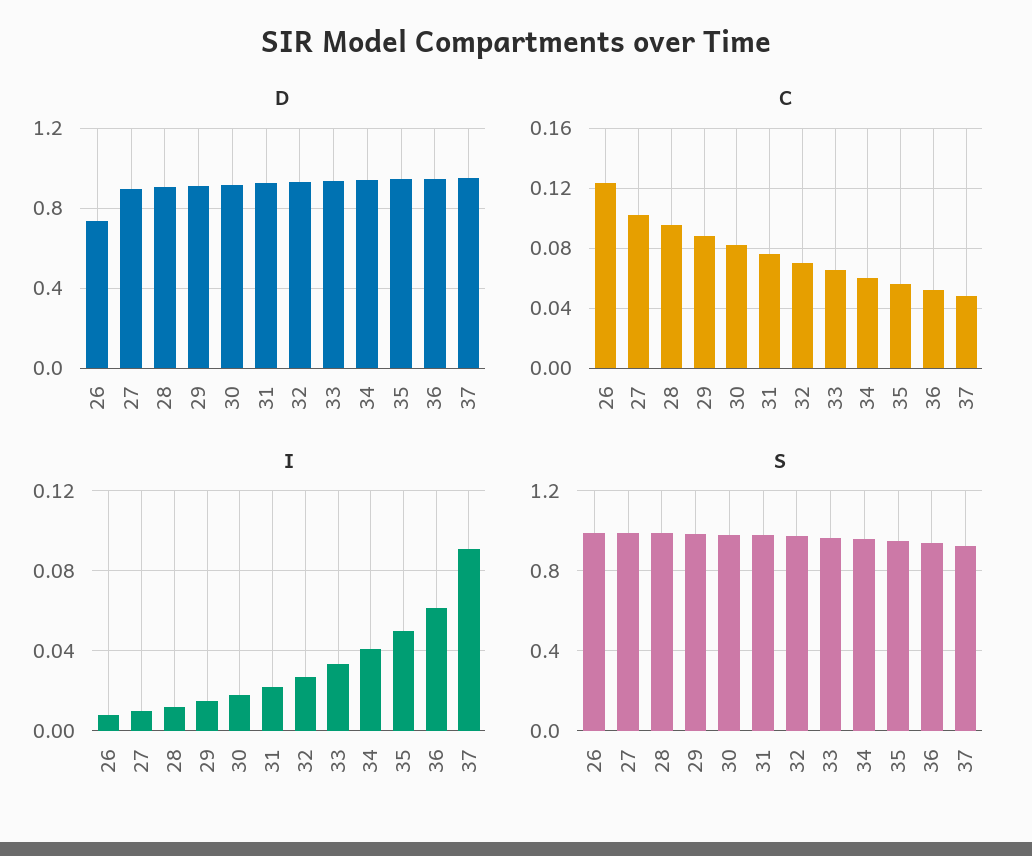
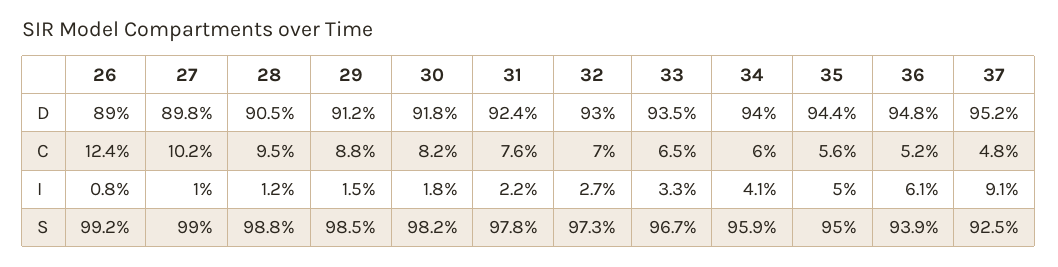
  {
    "D": {
-     "26": 0.75,
+     "26": 0.89,
      "27": 0.898,
      "28": 0.905,
      "29": 0.912,
      "30": 0.918,
      "31": 0.924,
      "32": 0.93,
      "33": 0.935,
      "34": 0.94,
      "35": 0.944,
      "36": 0.948,
      "37": 0.952
    },
    "C": {
      "26": 0.124,
      "27": 0.102,
      "28": 0.095,
      "29": 0.088,
      "30": 0.082,
      "31": 0.076,
      "32": 0.07,
      "33": 0.065,
      "34": 0.06,
      "35": 0.056,
      "36": 0.052,
      "37": 0.048
    },
    "I": {
      "26": 0.008,
      "27": 0.01,
      "28": 0.012,
      "29": 0.015,
      "30": 0.018,
      "31": 0.022,
      "32": 0.027,
      "33": 0.033,
      "34": 0.041,
      "35": 0.05,
      "36": 0.061,
      "37": 0.091
    },
    "S": {
      "26": 0.992,
      "27": 0.99,
      "28": 0.988,
      "29": 0.985,
      "30": 0.982,
      "31": 0.978,
      "32": 0.973,
      "33": 0.967,
      "34": 0.959,
      "35": 0.95,
      "36": 0.939,
      "37": 0.925
    }
  }

